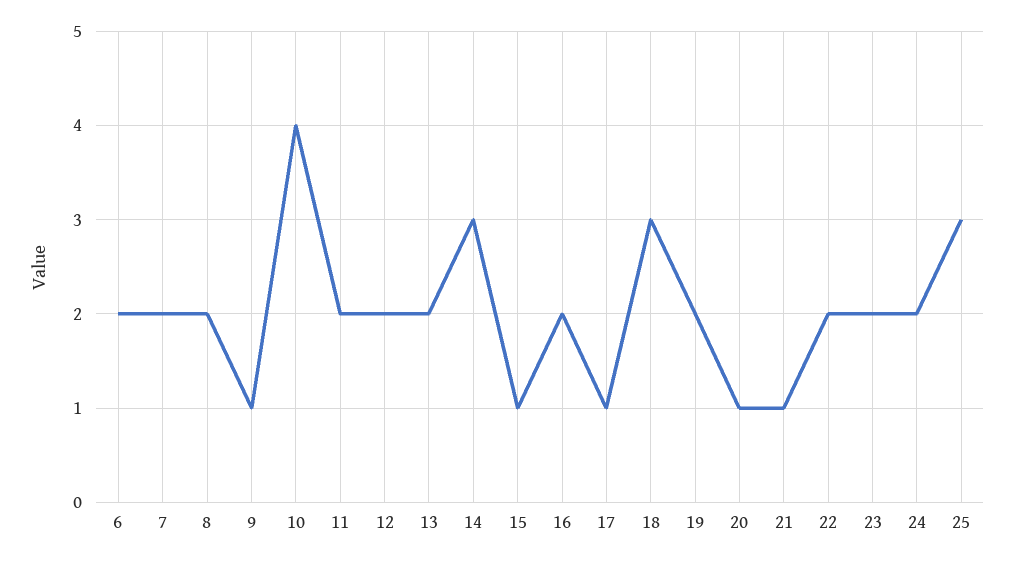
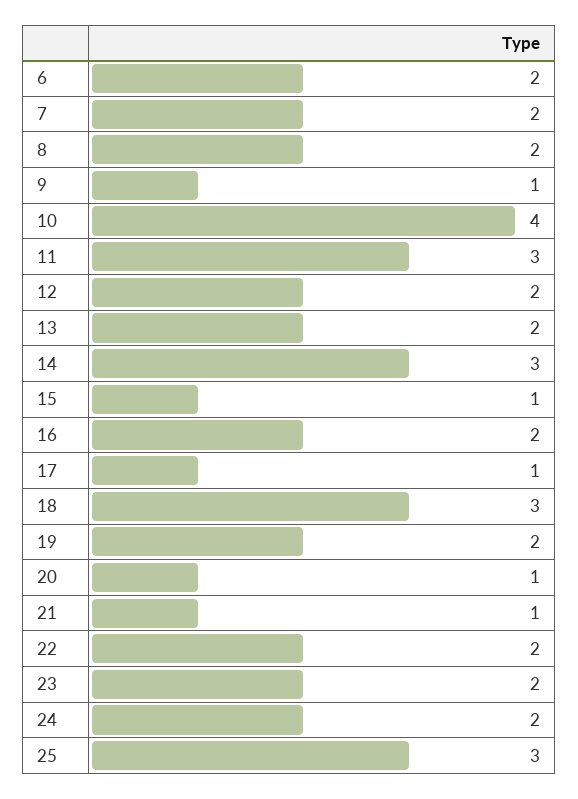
  {
    "6": 2,
    "7": 2,
    "8": 2,
    "9": 1,
    "10": 4,
-   "11": 2,
+   "11": 3,
    "12": 2,
    "13": 2,
    "14": 3,
    "15": 1,
    "16": 2,
    "17": 1,
    "18": 3,
    "19": 2,
    "20": 1,
    "21": 1,
    "22": 2,
    "23": 2,
    "24": 2,
    "25": 3
  }

